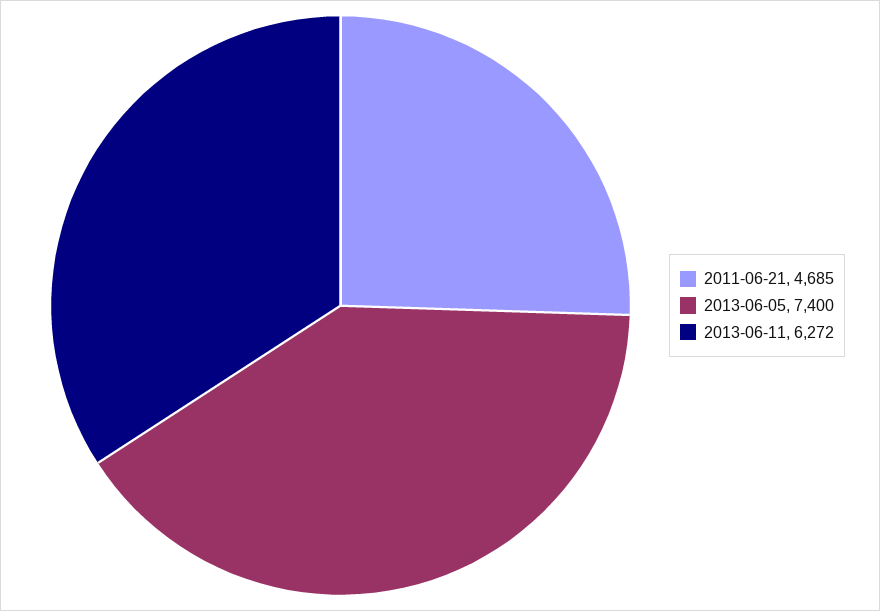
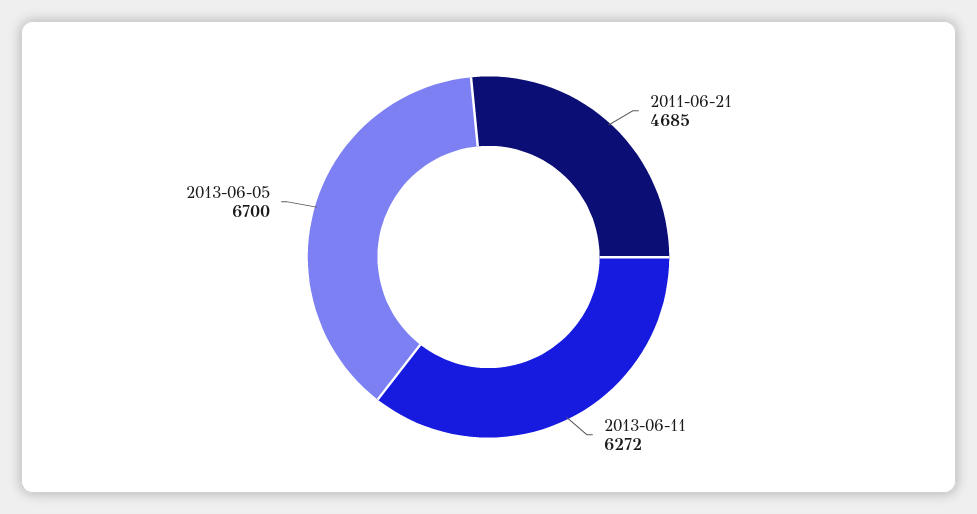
  {
    "2011-06-21": 4685,
-   "2013-06-05": 7400,
+   "2013-06-05": 6700,
    "2013-06-11": 6272
  }

